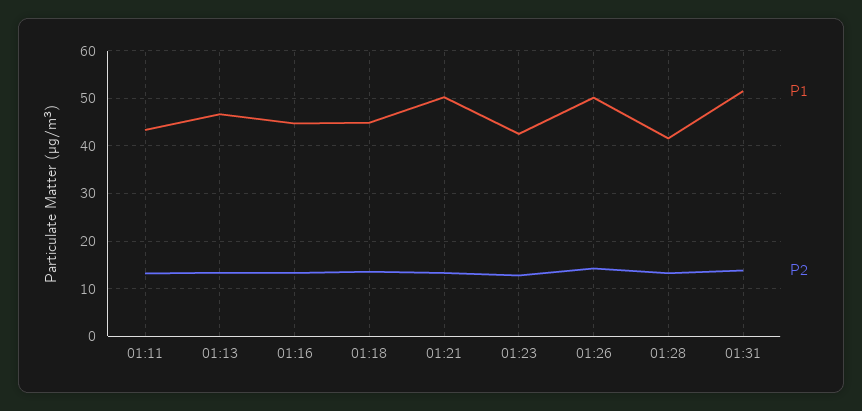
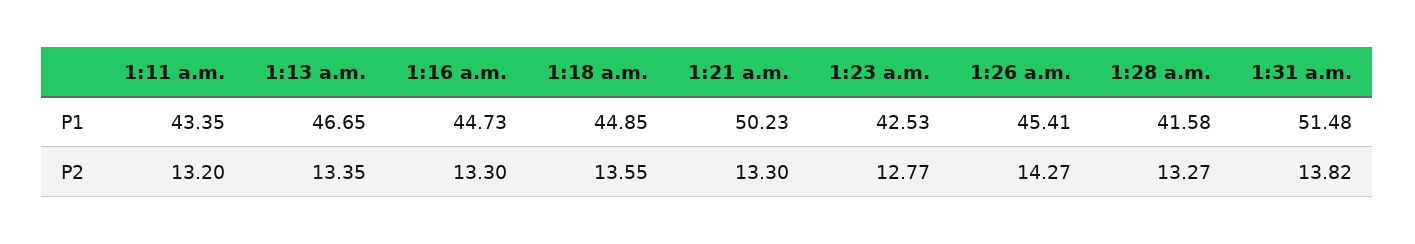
  {
    "P1": {
      "01:11": 43.35,
      "01:13": 46.65,
      "01:16": 44.73,
      "01:18": 44.85,
      "01:21": 50.23,
      "01:23": 42.53,
-     "01:26": 50,
+     "01:26": 45.41,
      "01:28": 41.58,
      "01:31": 51.48
    },
    "P2": {
      "01:11": 13.2,
      "01:13": 13.35,
      "01:16": 13.3,
      "01:18": 13.55,
      "01:21": 13.3,
      "01:23": 12.77,
      "01:26": 14.27,
      "01:28": 13.27,
      "01:31": 13.82
    }
  }

